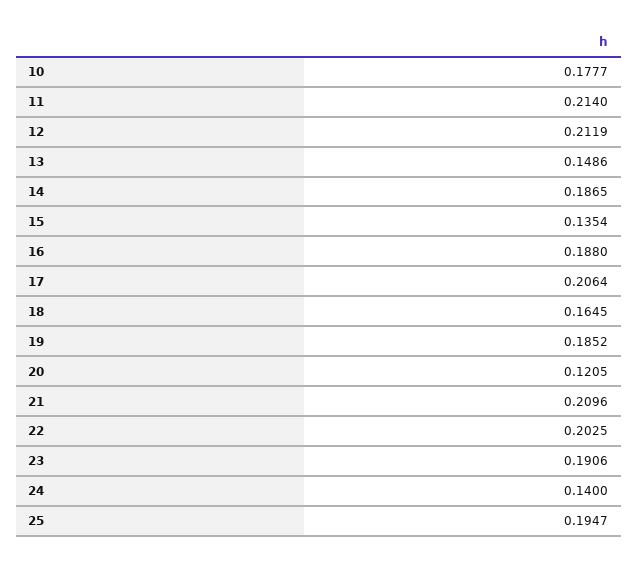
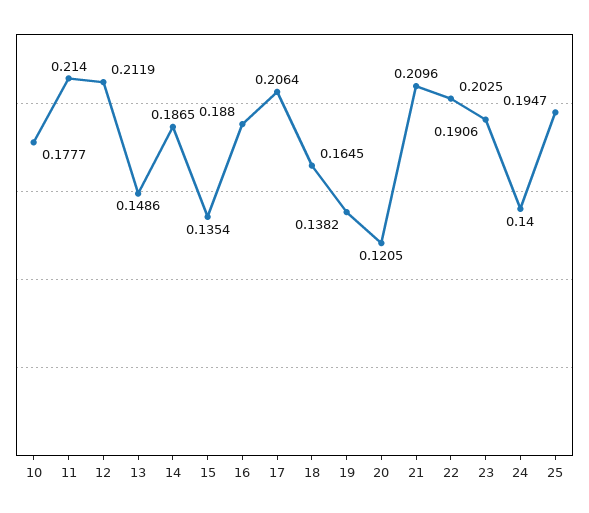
  {
    "10": 0.1777,
    "11": 0.214,
    "12": 0.2119,
    "13": 0.1486,
    "14": 0.1865,
    "15": 0.1354,
    "16": 0.188,
    "17": 0.2064,
    "18": 0.1645,
-   "19": 0.1852,
+   "19": 0.1382,
    "20": 0.1205,
    "21": 0.2096,
    "22": 0.2025,
    "23": 0.1906,
    "24": 0.14,
    "25": 0.1947
  }

